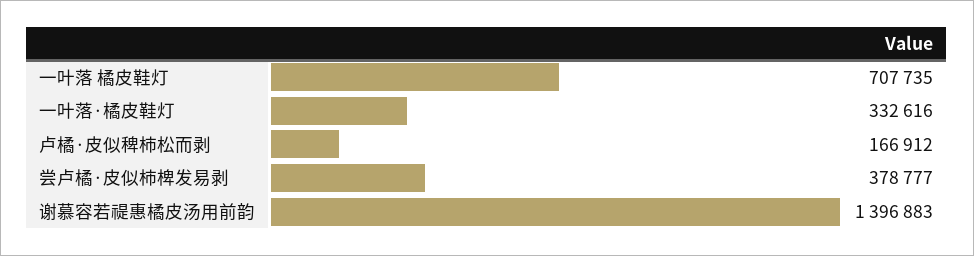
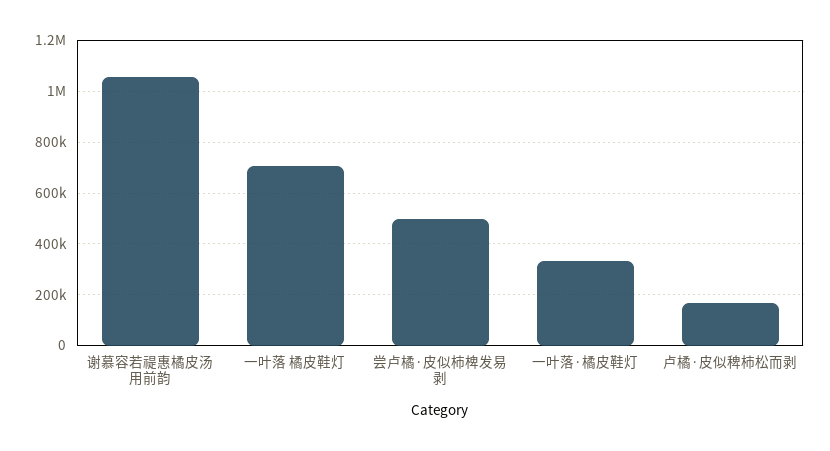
  {
    "一叶落 橘皮鞋灯": 707735,
    "一叶落·橘皮鞋灯": 332616,
    "卢橘·皮似稗柿松而剥": 166912,
-   "尝卢橘·皮似柿椑发易剥": 378777,
+   "尝卢橘·皮似柿椑发易剥": 500000,
-   "谢慕容若禔惠橘皮汤用前韵": 1396883
+   "谢慕容若禔惠橘皮汤用前韵": 1050000
  }

